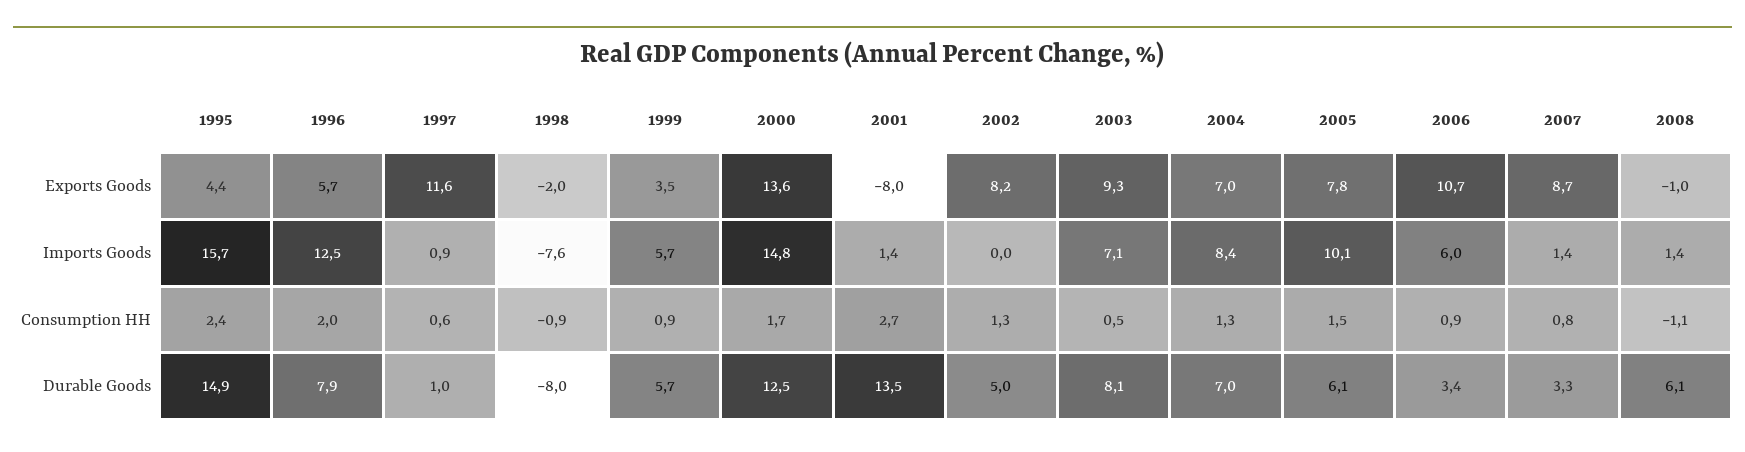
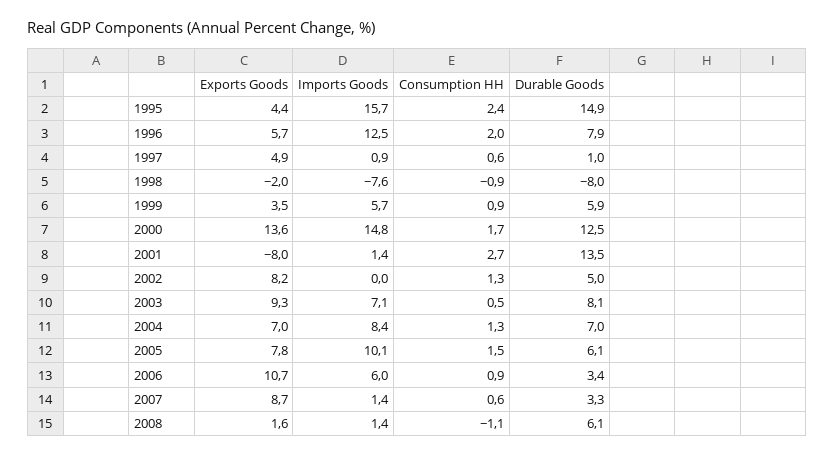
  {
    "1995": {
      "Exports Goods": 4.4,
      "Imports Goods": 15.7,
      "Consumption HH": 2.4,
      "Durable Goods": 14.9
    },
    "1996": {
      "Exports Goods": 5.7,
      "Imports Goods": 12.5,
      "Consumption HH": 2,
      "Durable Goods": 7.9
    },
    "1997": {
-     "Exports Goods": 11.6,
+     "Exports Goods": 4.9,
      "Imports Goods": 0.9,
      "Consumption HH": 0.6,
      "Durable Goods": 1
    },
    "1998": {
      "Exports Goods": -2,
      "Imports Goods": -7.6,
      "Consumption HH": -0.9,
      "Durable Goods": -8
    },
    "1999": {
      "Exports Goods": 3.5,
      "Imports Goods": 5.7,
      "Consumption HH": 0.9,
-     "Durable Goods": 5.7
+     "Durable Goods": 5.9
    },
    "2000": {
      "Exports Goods": 13.6,
      "Imports Goods": 14.8,
      "Consumption HH": 1.7,
      "Durable Goods": 12.5
    },
    "2001": {
      "Exports Goods": -8,
      "Imports Goods": 1.4,
      "Consumption HH": 2.7,
      "Durable Goods": 13.5
    },
    "2002": {
      "Exports Goods": 8.2,
      "Imports Goods": 0,
      "Consumption HH": 1.3,
      "Durable Goods": 5
    },
    "2003": {
      "Exports Goods": 9.3,
      "Imports Goods": 7.1,
      "Consumption HH": 0.5,
      "Durable Goods": 8.1
    },
    "2004": {
      "Exports Goods": 7,
      "Imports Goods": 8.4,
      "Consumption HH": 1.3,
      "Durable Goods": 7
    },
    "2005": {
      "Exports Goods": 7.8,
      "Imports Goods": 10.1,
      "Consumption HH": 1.5,
      "Durable Goods": 6.1
    },
    "2006": {
      "Exports Goods": 10.7,
      "Imports Goods": 6,
      "Consumption HH": 0.9,
      "Durable Goods": 3.4
    },
    "2007": {
      "Exports Goods": 8.7,
      "Imports Goods": 1.4,
-     "Consumption HH": 0.8,
+     "Consumption HH": 0.6,
      "Durable Goods": 3.3
    },
    "2008": {
-     "Exports Goods": -1,
+     "Exports Goods": 1.6,
      "Imports Goods": 1.4,
      "Consumption HH": -1.1,
      "Durable Goods": 6.1
    }
  }

